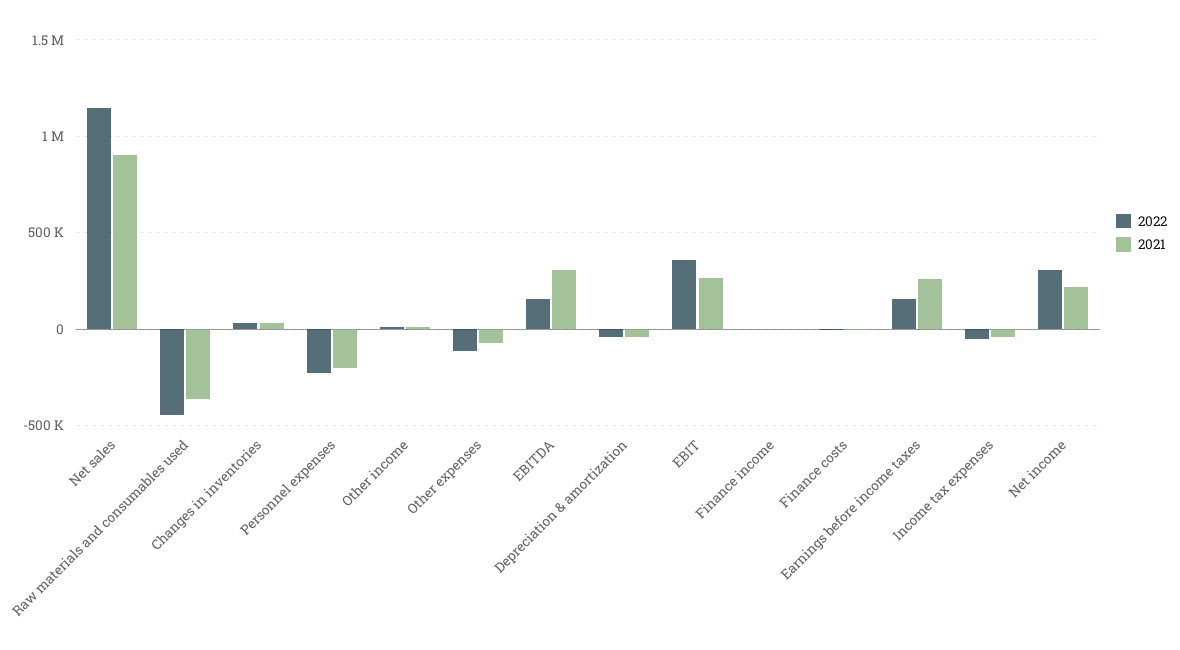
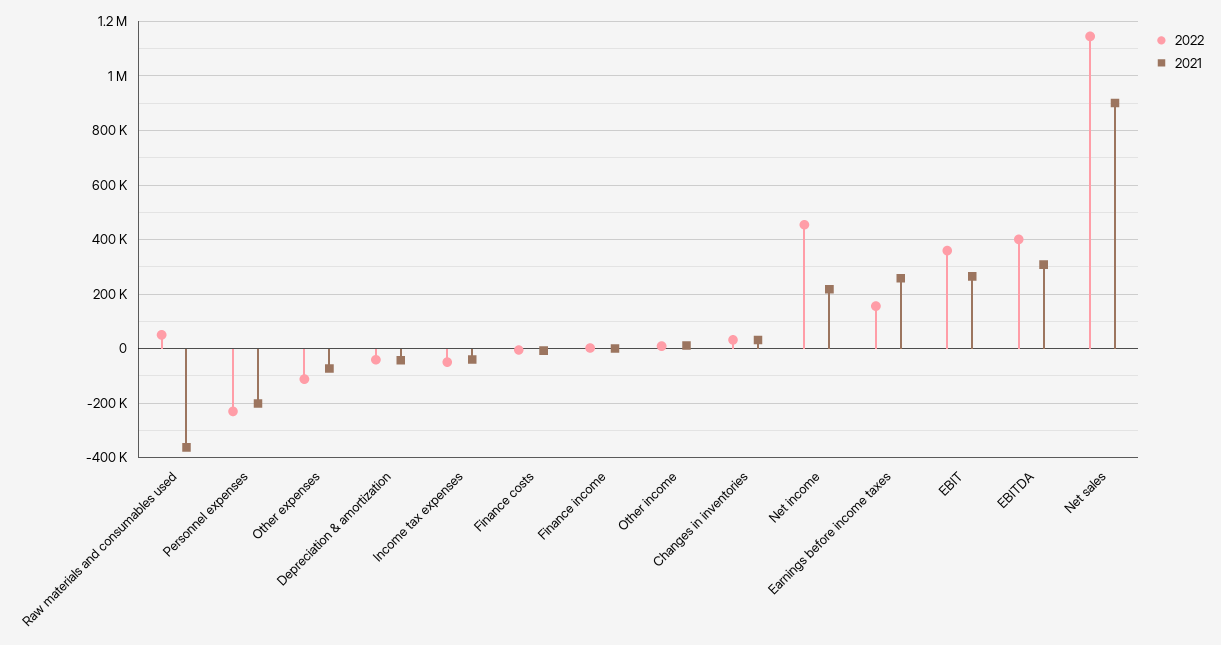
  {
    "2022": {
      "Net sales": 1150000,
-     "Raw materials and consumables used": -450000,
+     "Raw materials and consumables used": 50000,
      "Changes in inventories": 25000,
      "Personnel expenses": -225000,
      "Other income": 0,
      "Other expenses": -100000,
-     "EBITDA": 150000,
+     "EBITDA": 400000,
      "Depreciation & amortization": -50000,
      "EBIT": 350000,
      "Finance income": 0,
      "Finance costs": 0,
      "Earnings before income taxes": 150000,
      "Income tax expenses": -50000,
-     "Net income": 300000
+     "Net income": 450000
    },
    "2021": {
      "Net sales": 900000,
      "Raw materials and consumables used": -350000,
      "Changes in inventories": 25000,
      "Personnel expenses": -200000,
      "Other income": 0,
      "Other expenses": -75000,
      "EBITDA": 300000,
      "Depreciation & amortization": -50000,
      "EBIT": 275000,
      "Finance income": 0,
      "Finance costs": 0,
      "Earnings before income taxes": 250000,
      "Income tax expenses": -50000,
      "Net income": 225000
    }
  }

